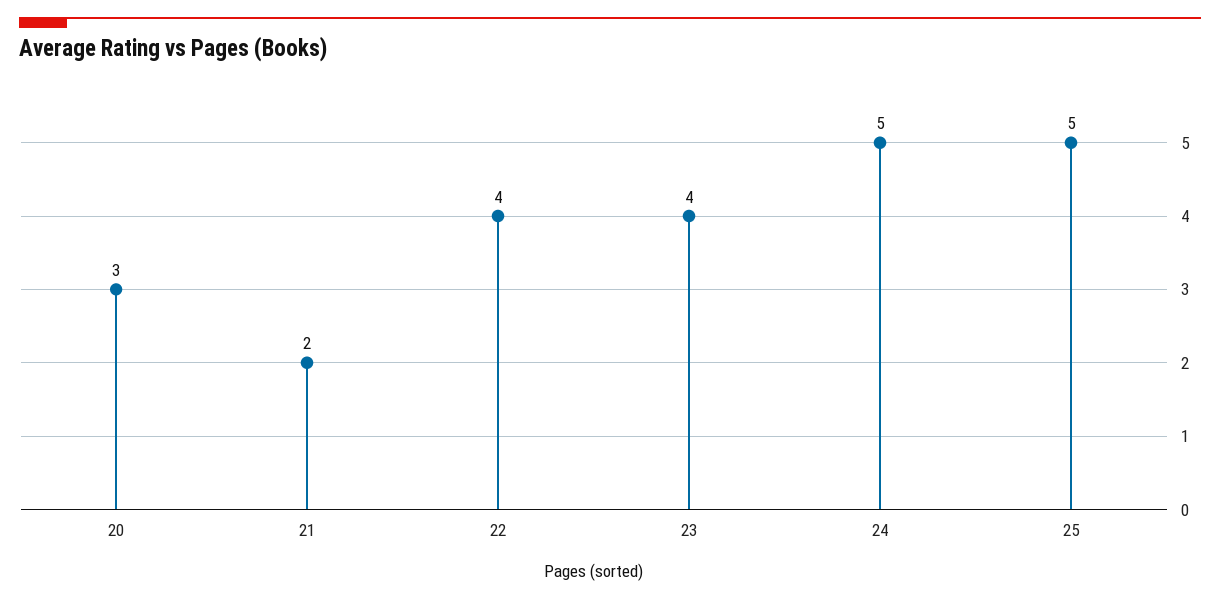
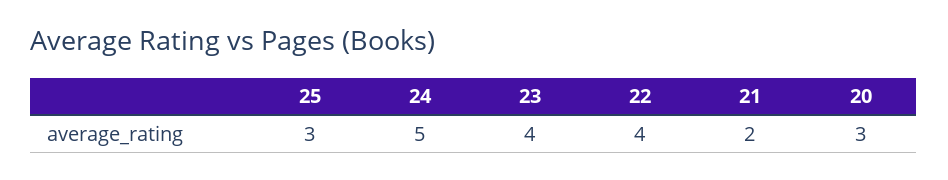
  {
    "20": 3,
    "21": 2,
    "22": 4,
    "23": 4,
    "24": 5,
-   "25": 5
+   "25": 3
  }

